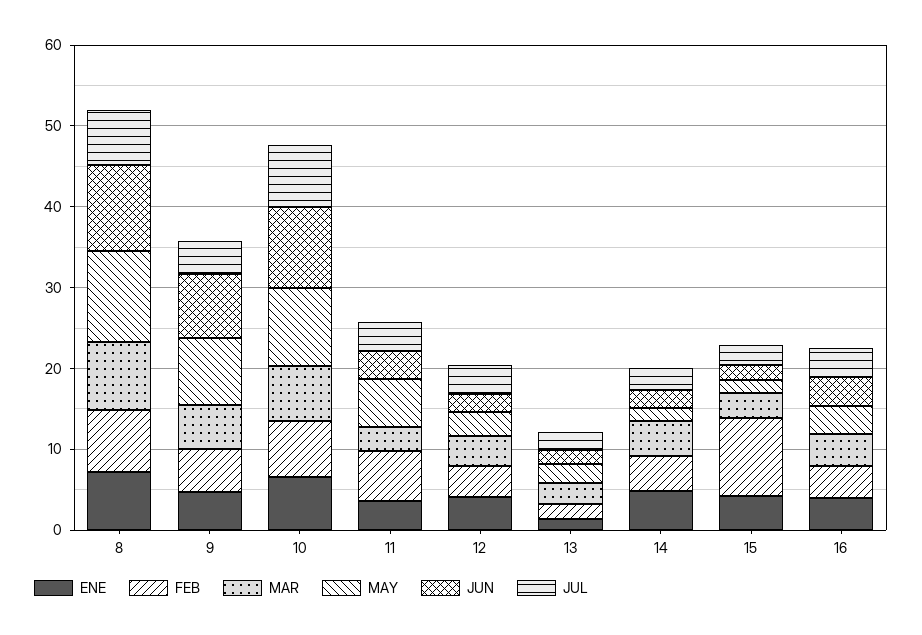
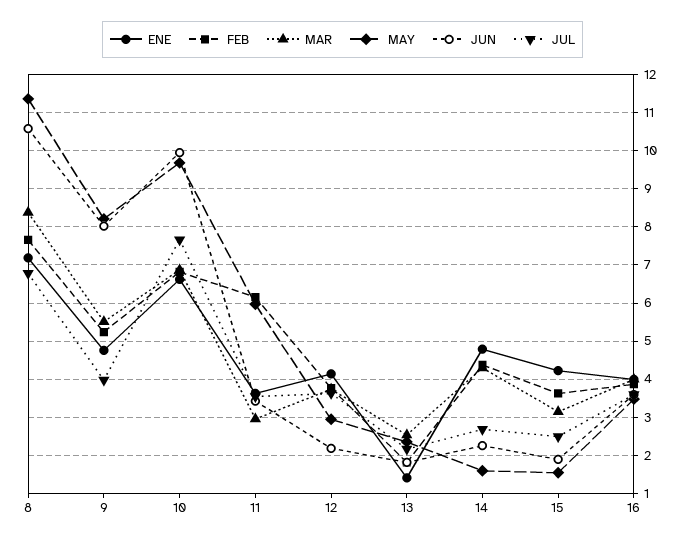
  {
    "ENE": {
      "8": 7.2,
      "9": 4.8,
      "10": 6.6,
      "11": 3.6,
      "12": 4.2,
      "13": 1.4,
      "14": 4.8,
      "15": 4.2,
      "16": 4
    },
    "FEB": {
      "8": 7.6,
      "9": 5.2,
      "10": 6.8,
      "11": 6.2,
      "12": 3.8,
      "13": 1.8,
      "14": 4.4,
-     "15": 10,
+     "15": 3.6,
      "16": 3.8
    },
    "MAR": {
      "8": 8.4,
      "9": 5.6,
      "10": 6.8,
      "11": 3,
      "12": 3.8,
      "13": 2.6,
      "14": 4.4,
      "15": 3.2,
      "16": 4
    },
    "MAY": {
      "8": 11.4,
      "9": 8.2,
      "10": 9.6,
      "11": 6,
      "12": 3,
      "13": 2.4,
      "14": 1.6,
      "15": 1.6,
      "16": 3.4
    },
    "JUN": {
      "8": 10.6,
      "9": 8,
      "10": 10,
      "11": 3.4,
      "12": 2.2,
      "13": 1.8,
      "14": 2.2,
      "15": 2,
      "16": 3.6
    },
    "JUL": {
      "8": 6.8,
      "9": 4,
      "10": 7.6,
      "11": 3.6,
      "12": 3.6,
      "13": 2.2,
      "14": 2.6,
      "15": 2.6,
      "16": 3.6
    }
  }

